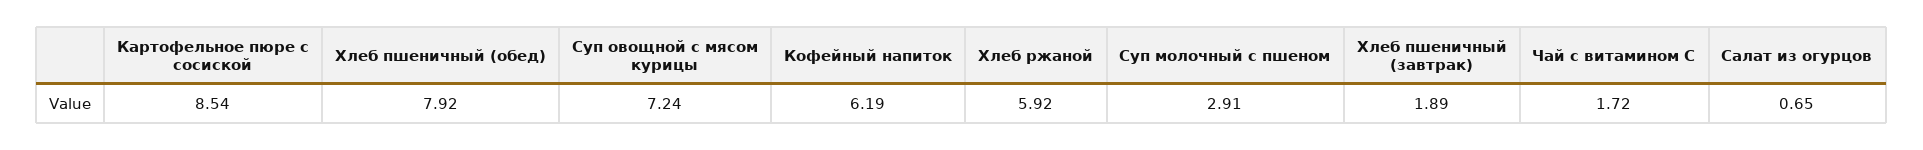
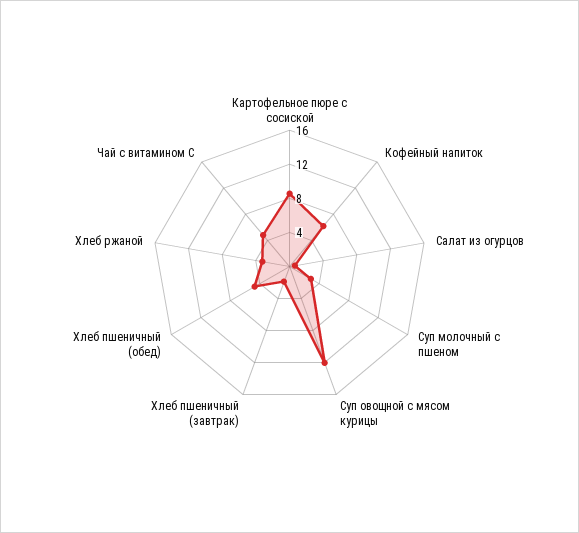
  {
    "Картофельное пюре с сосиской": 8.54,
-   "Хлеб пшеничный (обед)": 7.92,
+   "Хлеб пшеничный (обед)": 5,
-   "Суп овощной с мясом курицы": 7.24,
+   "Суп овощной с мясом курицы": 12,
    "Кофейный напиток": 6.19,
-   "Хлеб ржаной": 5.92,
+   "Хлеб ржаной": 3,
    "Суп молочный с пшеном": 2.91,
    "Хлеб пшеничный (завтрак)": 1.89,
-   "Чай с витамином С": 1.72,
+   "Чай с витамином С": 5,
    "Салат из огурцов": 0.65
  }

